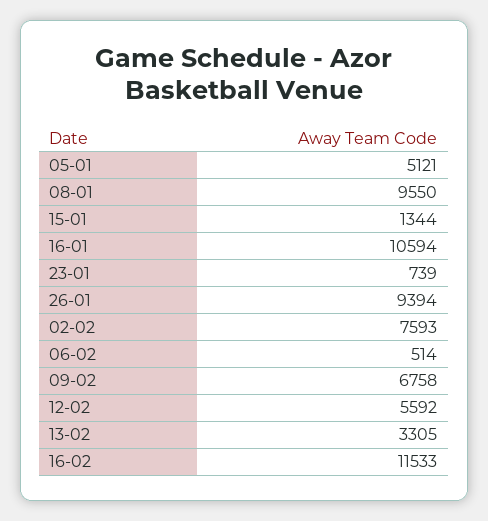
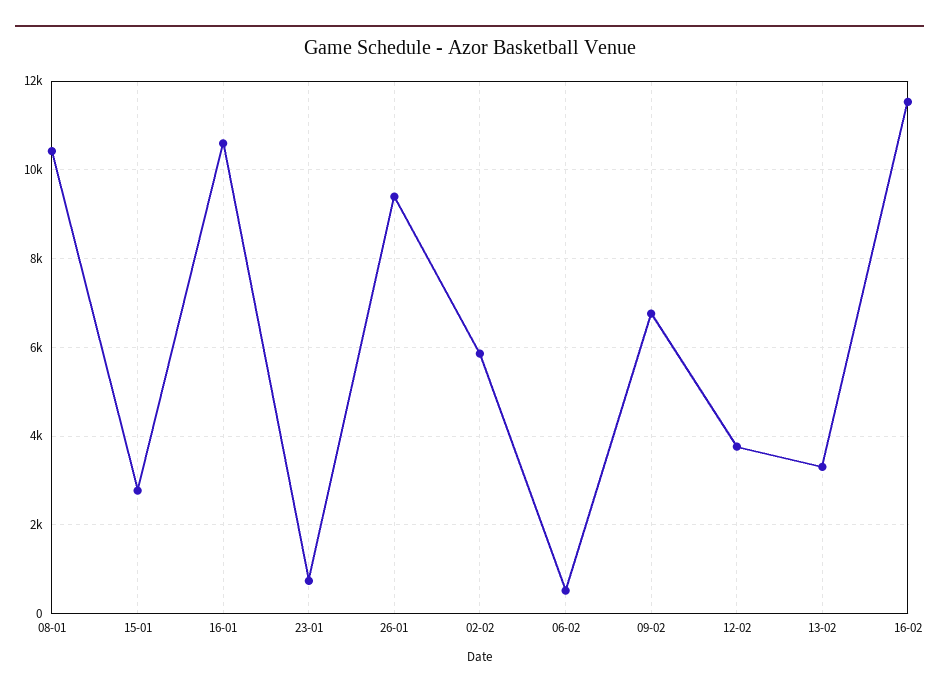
  {
-   "05-01": 5121,
-   "08-01": 9550,
+   "08-01": 10400,
-   "15-01": 1344,
+   "15-01": 2800,
    "16-01": 10594,
    "23-01": 739,
    "26-01": 9394,
-   "02-02": 7593,
+   "02-02": 5800,
    "06-02": 514,
    "09-02": 6758,
-   "12-02": 5592,
+   "12-02": 3800,
    "13-02": 3305,
    "16-02": 11533
  }

